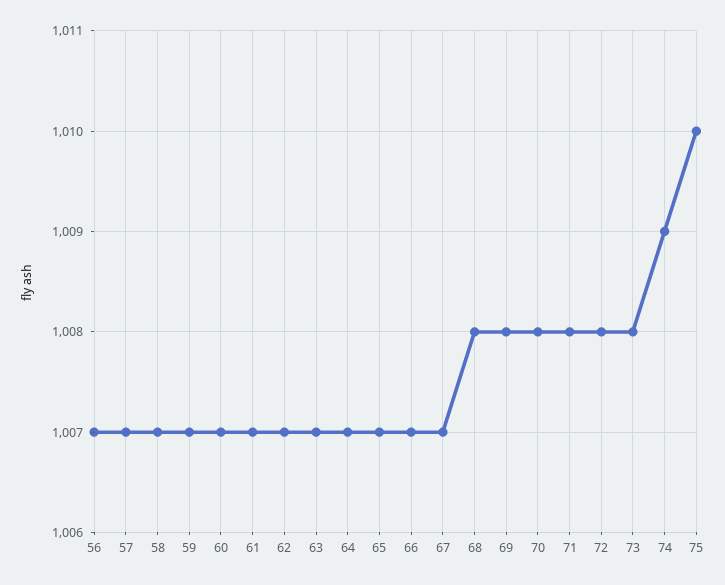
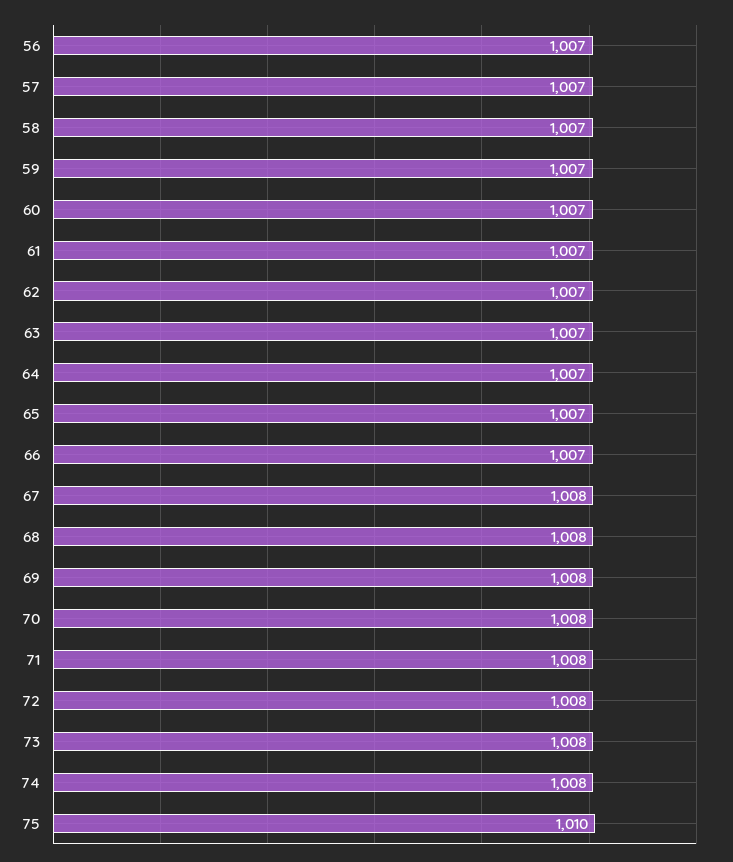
  {
    "56": 1007,
    "57": 1007,
    "58": 1007,
    "59": 1007,
    "60": 1007,
    "61": 1007,
    "62": 1007,
    "63": 1007,
    "64": 1007,
    "65": 1007,
    "66": 1007,
-   "67": 1007,
+   "67": 1008,
    "68": 1008,
    "69": 1008,
    "70": 1008,
    "71": 1008,
    "72": 1008,
    "73": 1008,
-   "74": 1009,
+   "74": 1008,
    "75": 1010
  }

